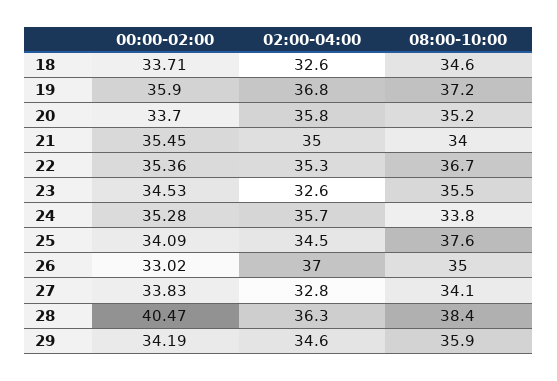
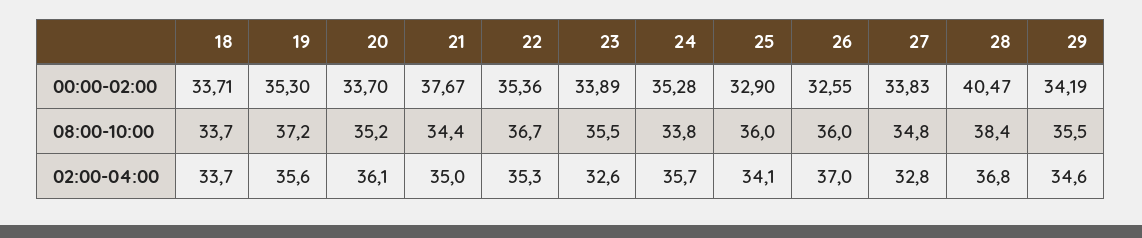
  {
    "00:00-02:00": {
      "18": 33.71,
-     "19": 35.9,
+     "19": 35.3,
      "20": 33.7,
-     "21": 35.45,
+     "21": 37.67,
      "22": 35.36,
-     "23": 34.53,
+     "23": 33.89,
      "24": 35.28,
-     "25": 34.09,
+     "25": 32.9,
-     "26": 33.02,
+     "26": 32.55,
      "27": 33.83,
      "28": 40.47,
      "29": 34.19
    },
    "02:00-04:00": {
-     "18": 32.6,
+     "18": 33.7,
-     "19": 36.8,
+     "19": 35.6,
-     "20": 35.8,
+     "20": 36.1,
      "21": 35,
      "22": 35.3,
      "23": 32.6,
      "24": 35.7,
-     "25": 34.5,
+     "25": 34.1,
      "26": 37,
      "27": 32.8,
-     "28": 36.3,
+     "28": 36.8,
      "29": 34.6
    },
    "08:00-10:00": {
-     "18": 34.6,
+     "18": 33.7,
      "19": 37.2,
      "20": 35.2,
-     "21": 34,
+     "21": 34.4,
      "22": 36.7,
      "23": 35.5,
      "24": 33.8,
-     "25": 37.6,
+     "25": 36,
-     "26": 35,
+     "26": 36,
-     "27": 34.1,
+     "27": 34.8,
      "28": 38.4,
-     "29": 35.9
+     "29": 35.5
    }
  }

